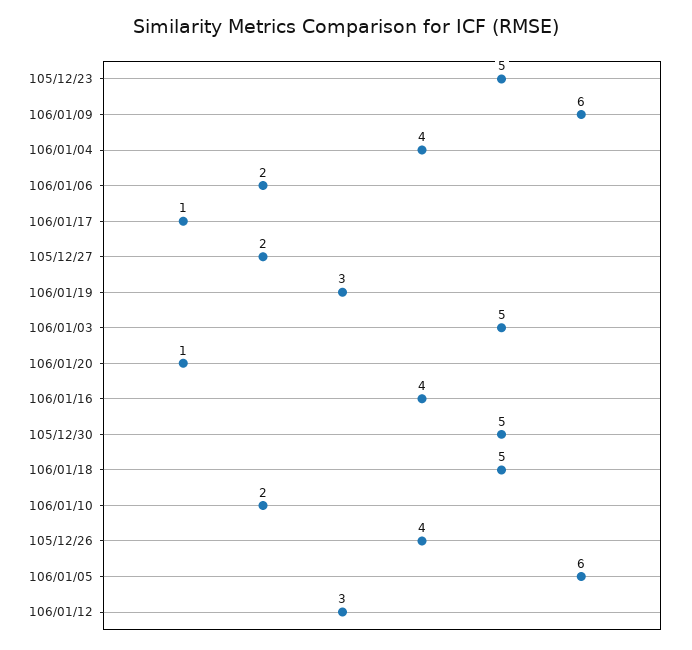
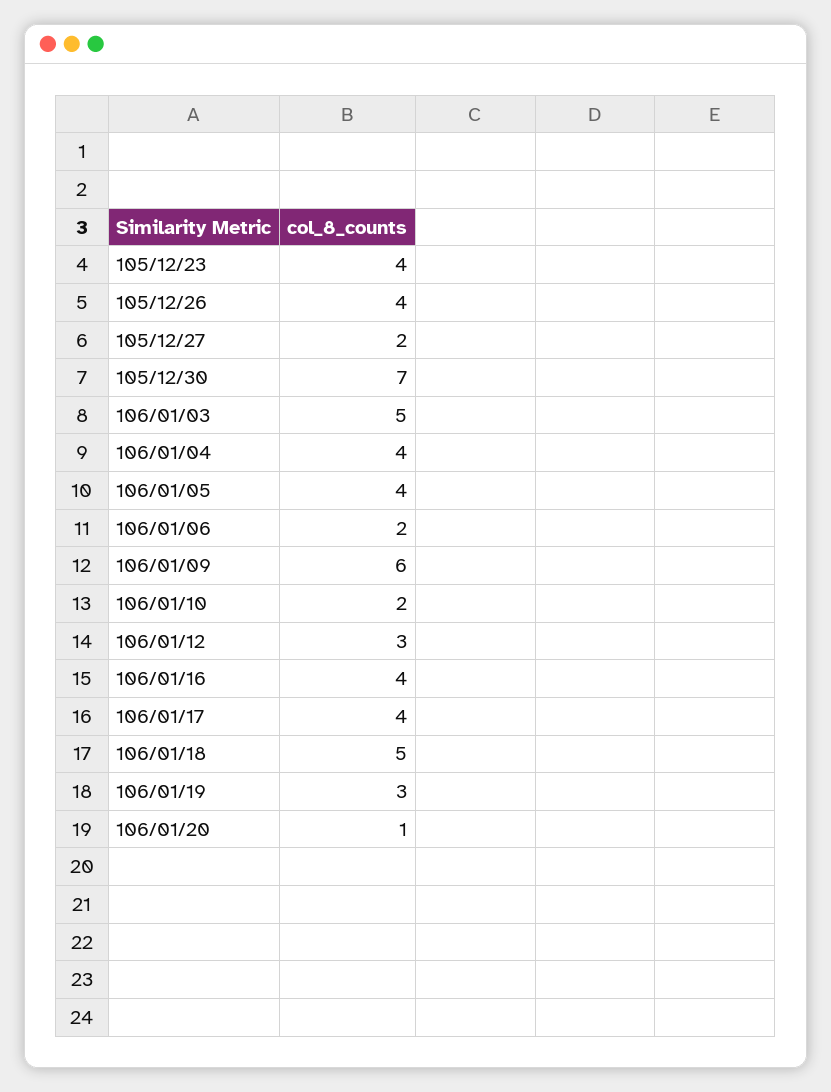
  {
-   "105/12/23": 5,
+   "105/12/23": 4,
    "106/01/09": 6,
    "106/01/04": 4,
    "106/01/06": 2,
-   "106/01/17": 1,
+   "106/01/17": 4,
    "105/12/27": 2,
    "106/01/19": 3,
    "106/01/03": 5,
    "106/01/20": 1,
    "106/01/16": 4,
-   "105/12/30": 5,
+   "105/12/30": 7,
    "106/01/18": 5,
    "106/01/10": 2,
    "105/12/26": 4,
-   "106/01/05": 6,
+   "106/01/05": 4,
    "106/01/12": 3
  }

